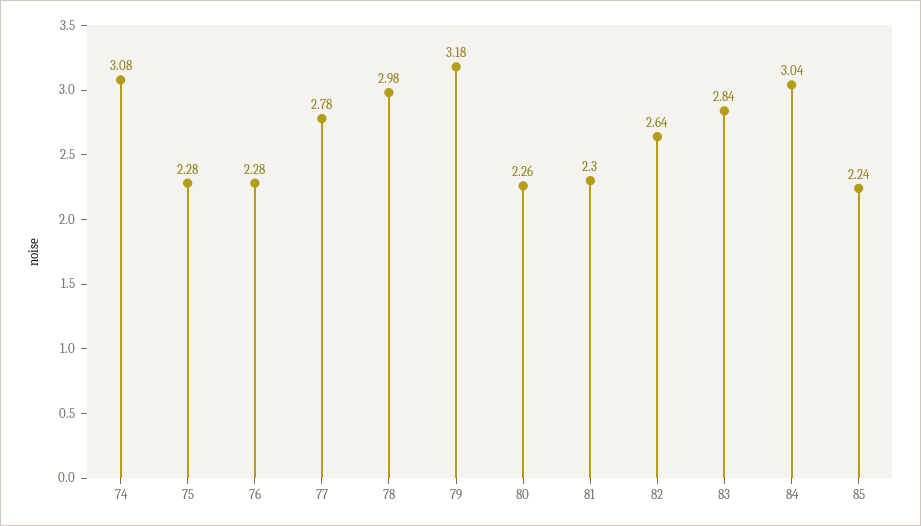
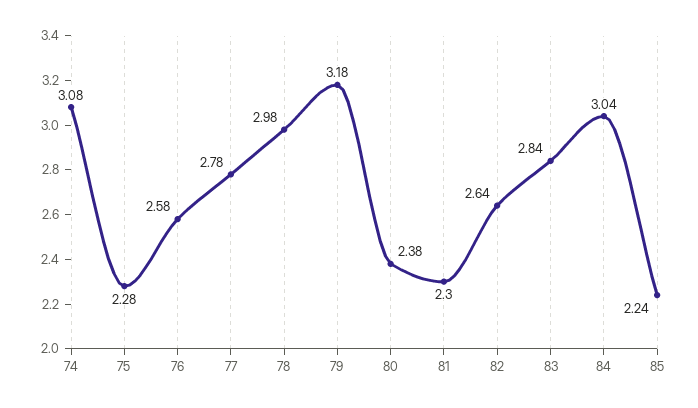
  {
    "74": 3.08,
    "75": 2.28,
-   "76": 2.28,
+   "76": 2.58,
    "77": 2.78,
    "78": 2.98,
    "79": 3.18,
-   "80": 2.26,
+   "80": 2.38,
    "81": 2.3,
    "82": 2.64,
    "83": 2.84,
    "84": 3.04,
    "85": 2.24
  }

